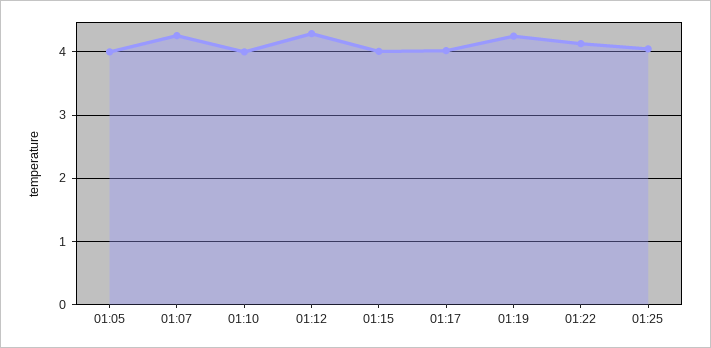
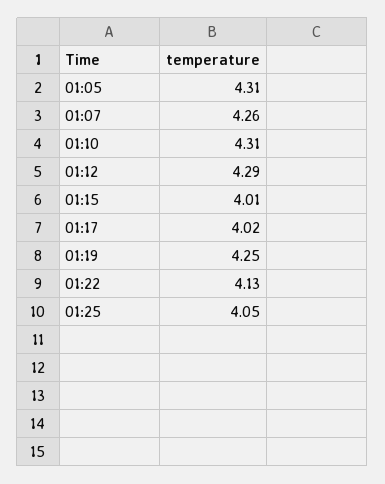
  {
-   "01:05": 4,
+   "01:05": 4.31,
    "01:07": 4.26,
-   "01:10": 4,
+   "01:10": 4.31,
    "01:12": 4.29,
    "01:15": 4.01,
    "01:17": 4.02,
    "01:19": 4.25,
    "01:22": 4.13,
    "01:25": 4.05
  }

